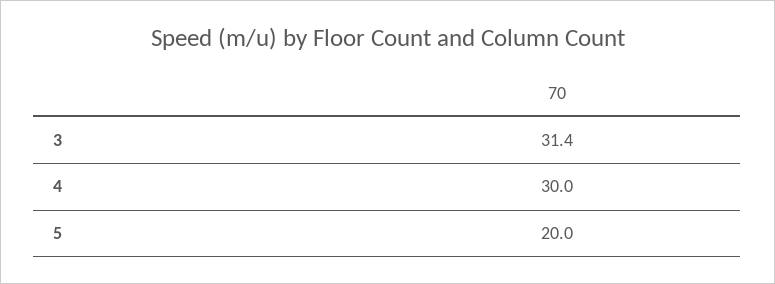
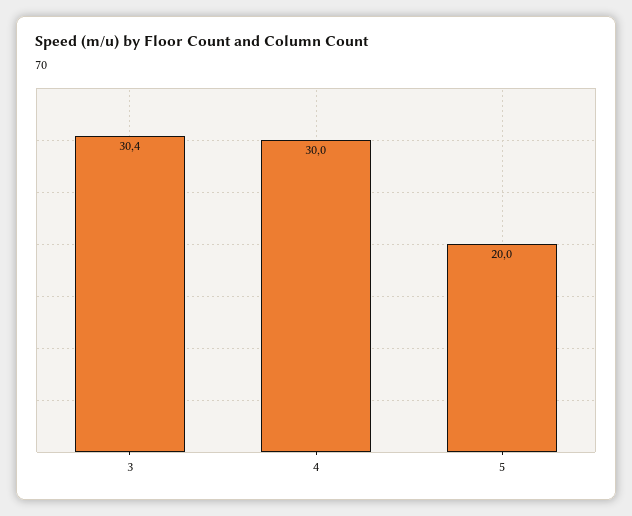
  {
-   "3": 31.4,
+   "3": 30.4,
    "4": 30,
    "5": 20
  }

